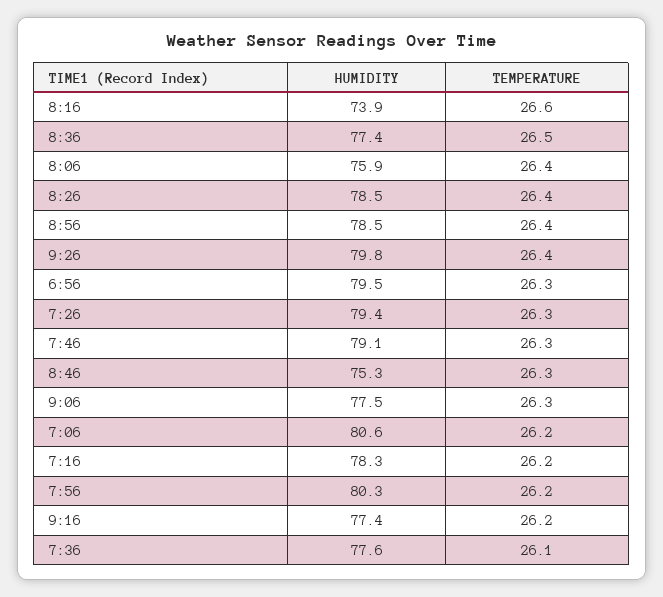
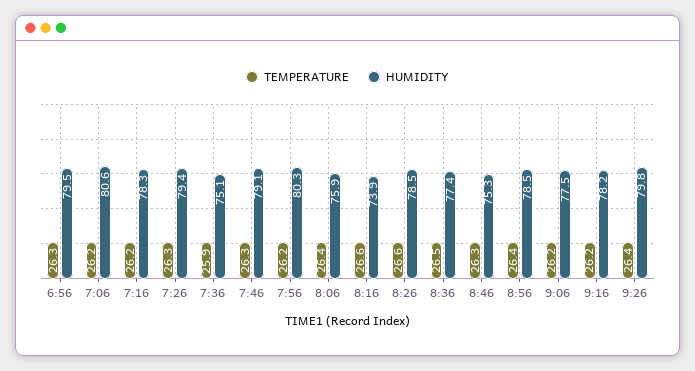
  {
    "HUMIDITY": {
      "8:16": 73.9,
      "8:36": 77.4,
      "8:06": 75.9,
      "8:26": 78.5,
      "8:56": 78.5,
      "9:26": 79.8,
      "6:56": 79.5,
      "7:26": 79.4,
      "7:46": 79.1,
      "8:46": 75.3,
      "9:06": 77.5,
      "7:06": 80.6,
      "7:16": 78.3,
      "7:56": 80.3,
-     "9:16": 77.4,
+     "9:16": 78.2,
-     "7:36": 77.6
+     "7:36": 75.1
    },
    "TEMPERATURE": {
      "8:16": 26.6,
      "8:36": 26.5,
      "8:06": 26.4,
-     "8:26": 26.4,
+     "8:26": 26.6,
      "8:56": 26.4,
      "9:26": 26.4,
      "6:56": 26.3,
      "7:26": 26.3,
      "7:46": 26.3,
      "8:46": 26.3,
-     "9:06": 26.3,
+     "9:06": 26.2,
      "7:06": 26.2,
      "7:16": 26.2,
      "7:56": 26.2,
      "9:16": 26.2,
-     "7:36": 26.1
+     "7:36": 25.9
    }
  }

